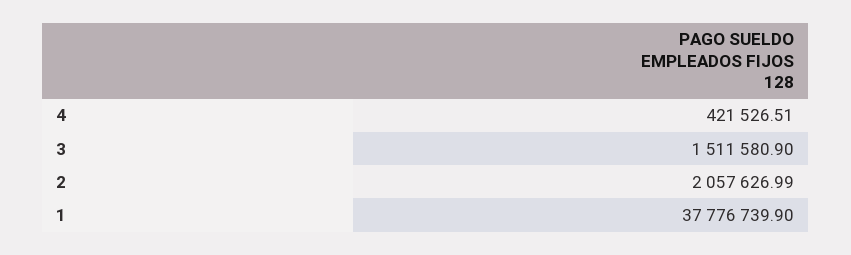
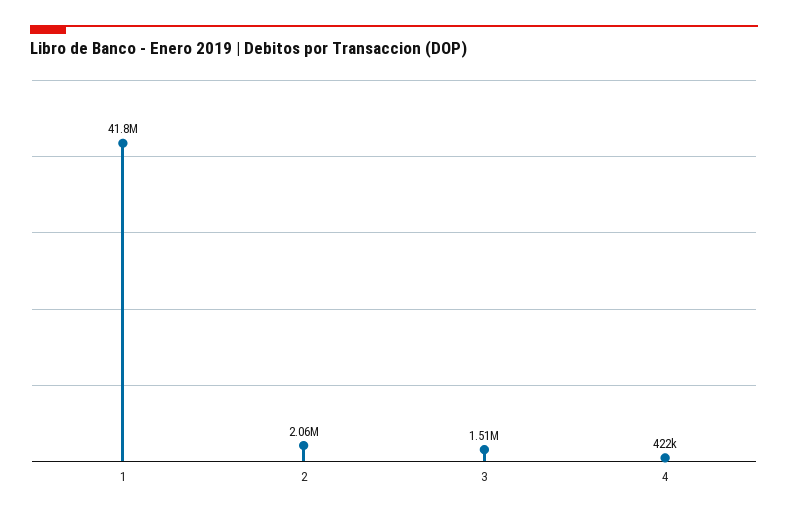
  {
    "4": 421526.51,
    "3": 1511580.9,
    "2": 2057626.99,
-   "1": 37776739.9
+   "1": 41800000
  }

